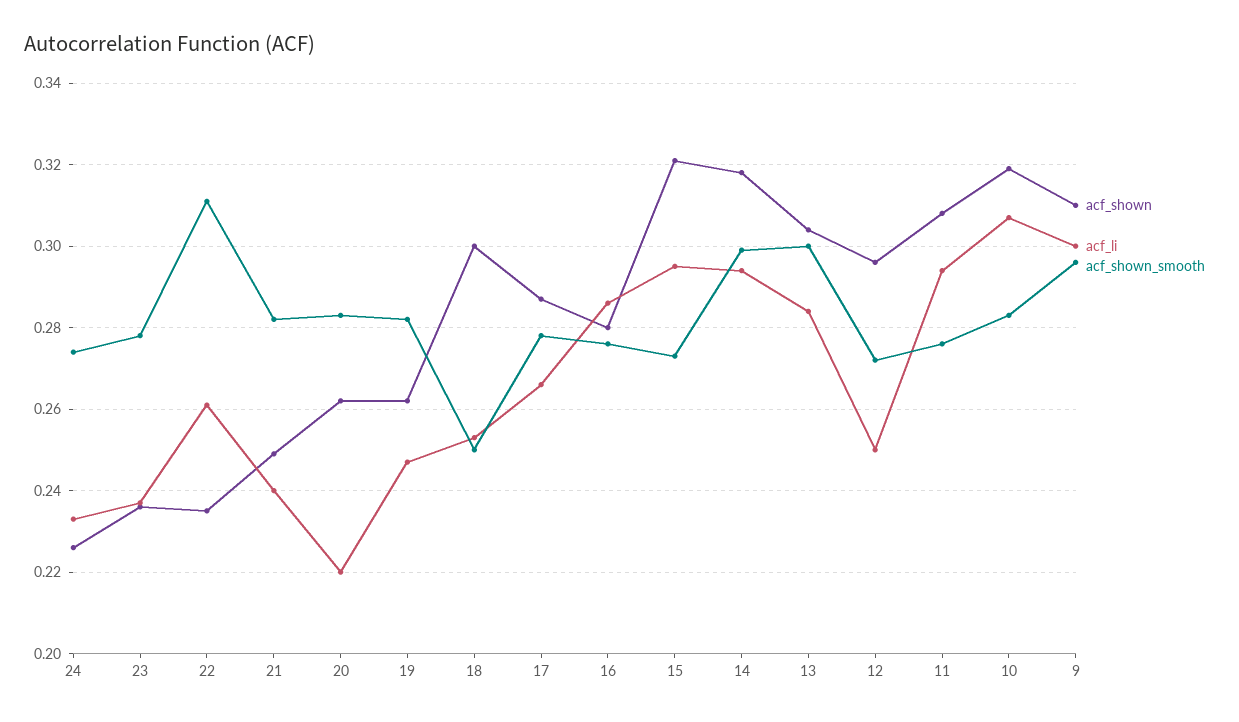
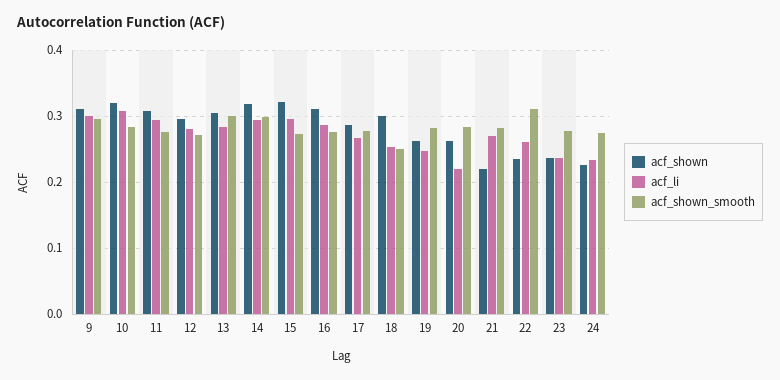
  {
    "acf_shown": {
      "24": 0.225,
      "23": 0.235,
      "22": 0.235,
-     "21": 0.25,
+     "21": 0.22,
      "20": 0.26,
      "19": 0.26,
      "18": 0.3,
      "17": 0.285,
-     "16": 0.28,
+     "16": 0.31,
      "15": 0.32,
      "14": 0.32,
      "13": 0.305,
      "12": 0.295,
      "11": 0.31,
      "10": 0.32,
      "9": 0.31
    },
    "acf_li": {
      "24": 0.235,
      "23": 0.235,
      "22": 0.26,
-     "21": 0.24,
+     "21": 0.27,
      "20": 0.22,
      "19": 0.245,
      "18": 0.255,
      "17": 0.265,
      "16": 0.285,
      "15": 0.295,
      "14": 0.295,
      "13": 0.285,
-     "12": 0.25,
+     "12": 0.28,
      "11": 0.295,
      "10": 0.305,
      "9": 0.3
    },
    "acf_shown_smooth": {
      "24": 0.275,
      "23": 0.28,
      "22": 0.31,
      "21": 0.28,
      "20": 0.285,
      "19": 0.28,
      "18": 0.25,
      "17": 0.28,
      "16": 0.275,
      "15": 0.275,
      "14": 0.3,
      "13": 0.3,
      "12": 0.27,
      "11": 0.275,
      "10": 0.285,
      "9": 0.295
    }
  }

